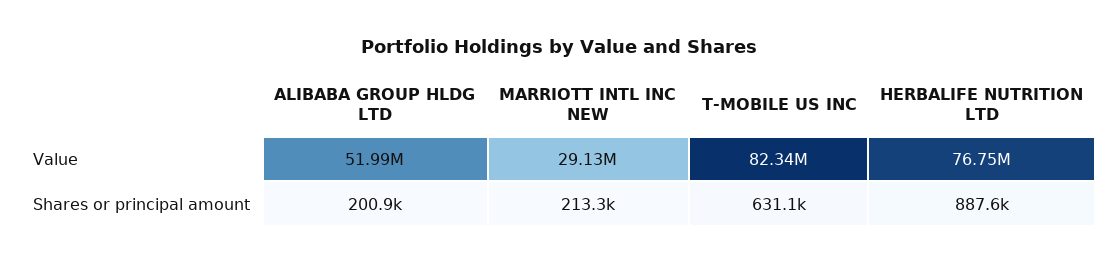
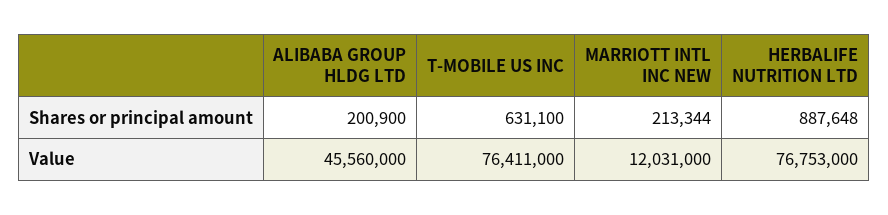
  {
    "ALIBABA GROUP HLDG LTD": {
-     "Value": 51990000,
+     "Value": 45560000,
      "Shares or principal amount": 200900
    },
    "MARRIOTT INTL INC NEW": {
-     "Value": 29130000,
+     "Value": 12031000,
      "Shares or principal amount": 213344
    },
    "T-MOBILE US INC": {
-     "Value": 82340000,
+     "Value": 76411000,
      "Shares or principal amount": 631100
    },
    "HERBALIFE NUTRITION LTD": {
      "Value": 76753000,
      "Shares or principal amount": 887648
    }
  }

